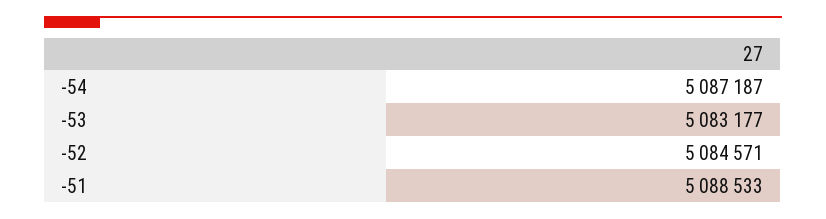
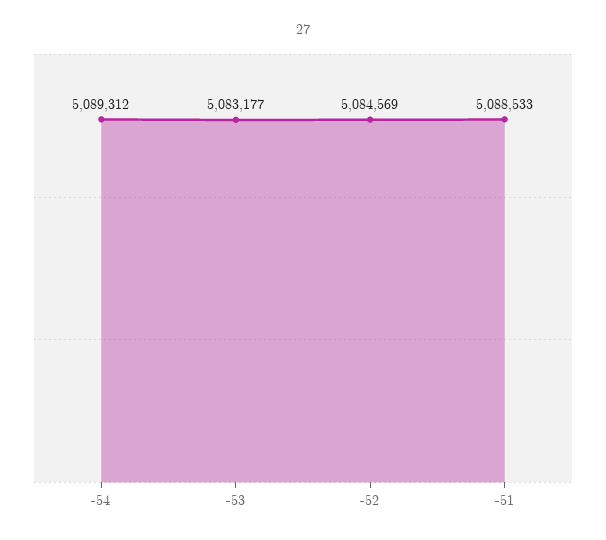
  {
-   "-54": 5087187,
+   "-54": 5089312,
    "-53": 5083177,
-   "-52": 5084571,
+   "-52": 5084569,
    "-51": 5088533
  }

